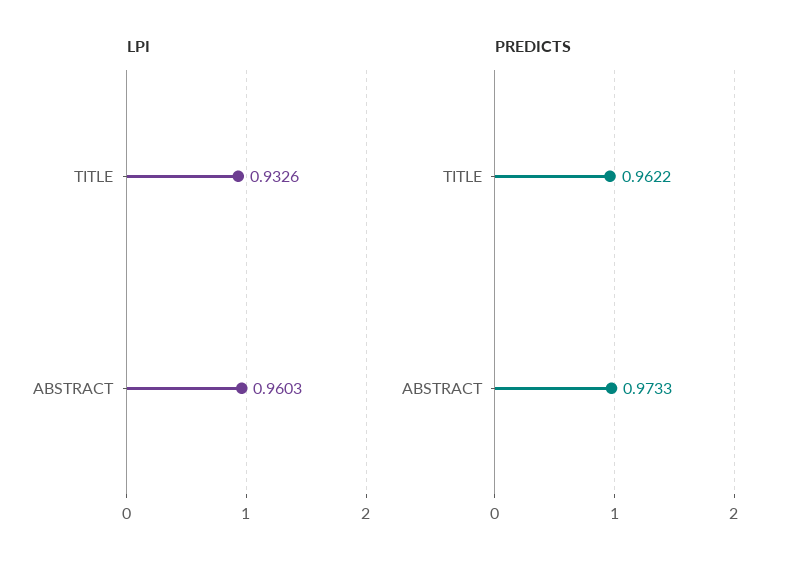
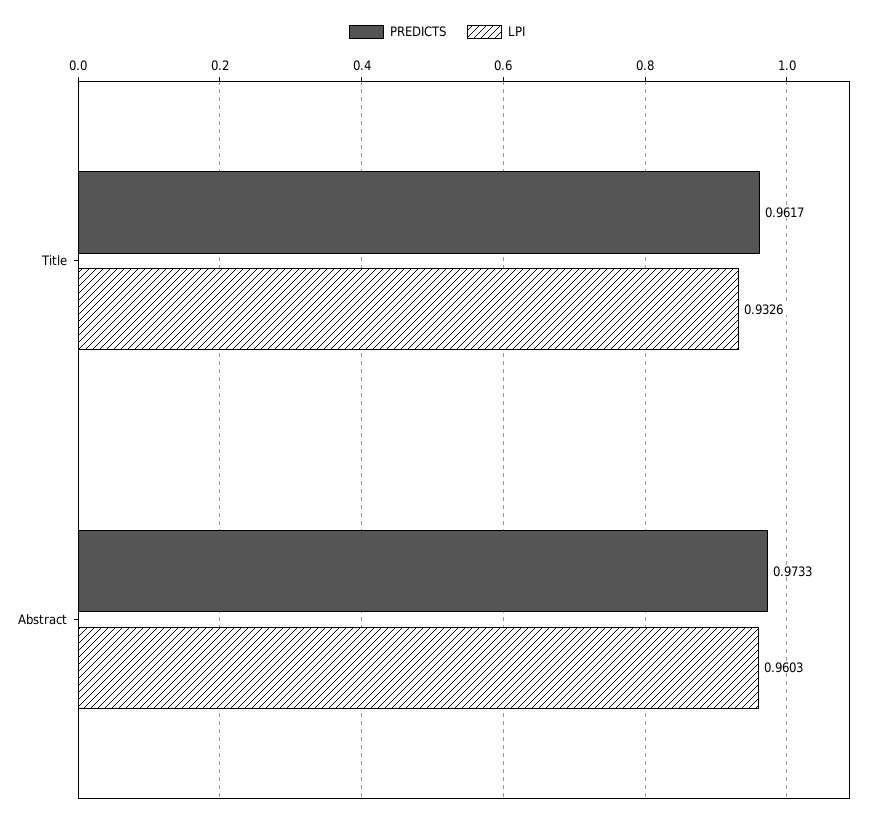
  {
    "LPI": {
      "TITLE": 0.9326,
      "ABSTRACT": 0.9603
    },
    "PREDICTS": {
-     "TITLE": 0.9622,
+     "TITLE": 0.9617,
      "ABSTRACT": 0.9733
    }
  }

